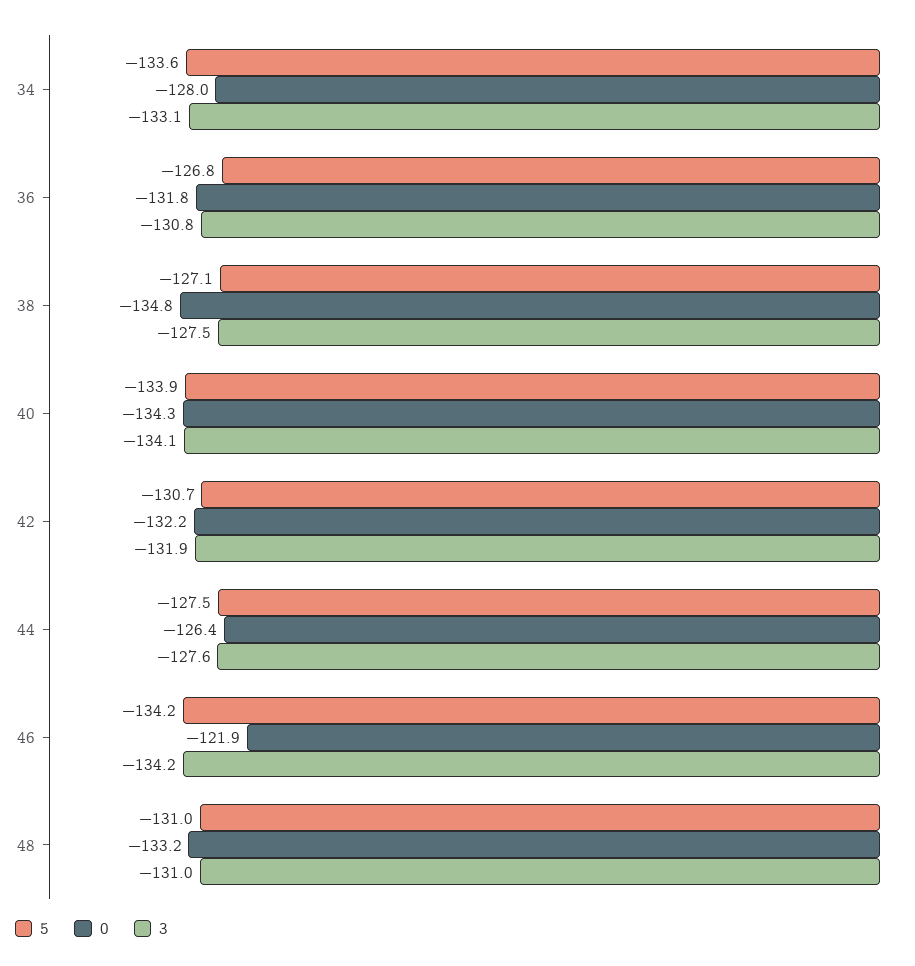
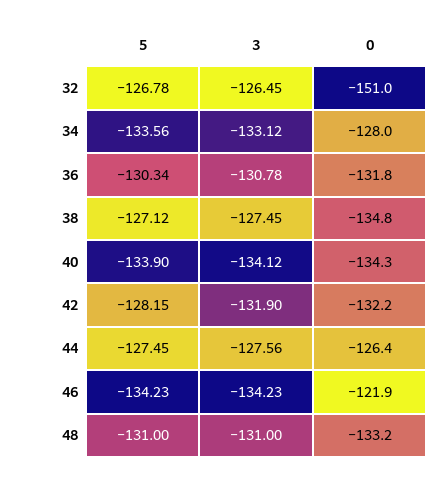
  {
    "5": {
      "34": -133.56,
-     "36": -126.8,
+     "36": -130.34,
      "38": -127.12,
      "40": -133.9,
-     "42": -130.7,
+     "42": -128.15,
      "44": -127.45,
      "46": -134.23,
-     "48": -131
+     "48": -131,
+     "32": -126.78
    },
    "0": {
      "34": -128,
      "36": -131.8,
      "38": -134.8,
      "40": -134.3,
      "42": -132.2,
      "44": -126.4,
      "46": -121.9,
-     "48": -133.2
+     "48": -133.2,
+     "32": -151
    },
    "3": {
      "34": -133.12,
      "36": -130.78,
      "38": -127.45,
      "40": -134.12,
      "42": -131.9,
      "44": -127.56,
      "46": -134.23,
-     "48": -131
+     "48": -131,
+     "32": -126.45
    }
  }

